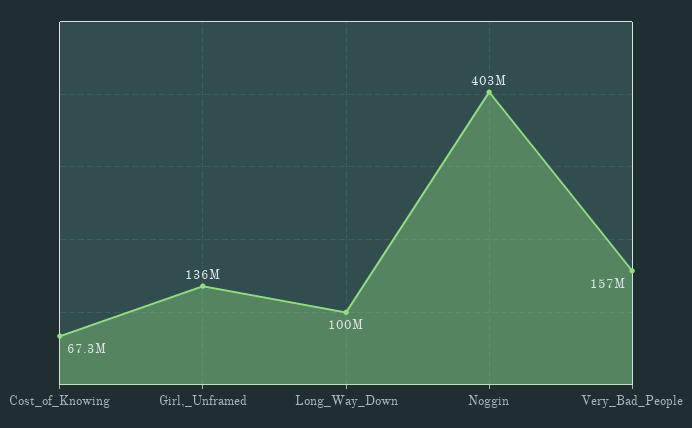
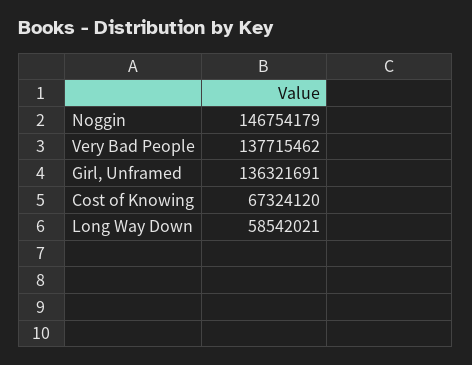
  {
    "Cost_of_Knowing": 67324120,
    "Girl,_Unframed": 136321691,
-   "Long_Way_Down": 100000000,
+   "Long_Way_Down": 58542021,
-   "Noggin": 403000000,
+   "Noggin": 146754179,
-   "Very_Bad_People": 157000000
+   "Very_Bad_People": 137715462
  }

